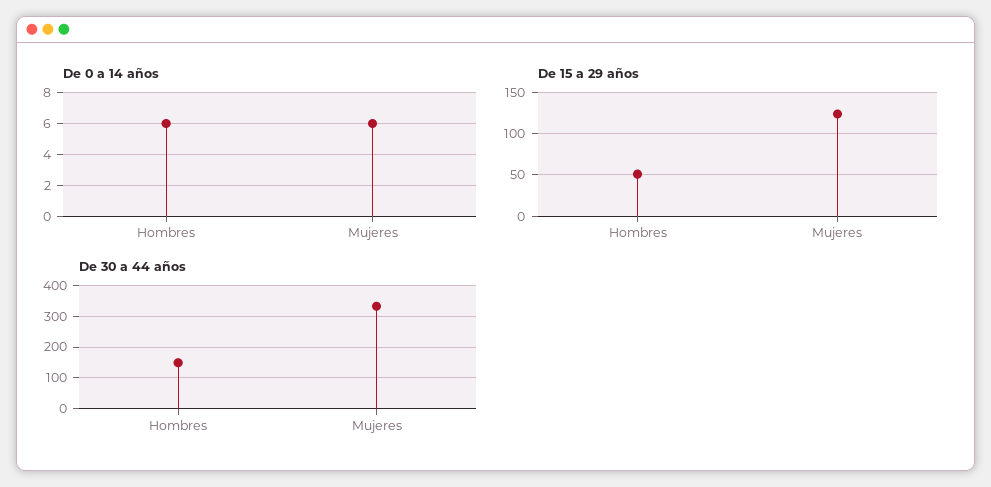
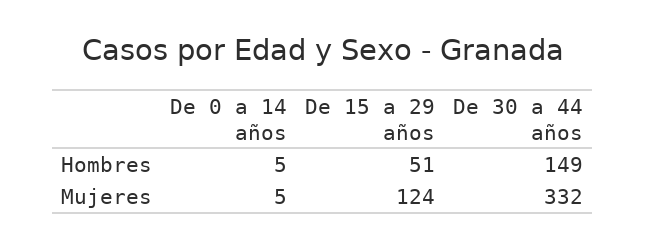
  {
    "De 0 a 14 años": {
-     "Hombres": 6,
+     "Hombres": 5,
-     "Mujeres": 6
+     "Mujeres": 5
    },
    "De 15 a 29 años": {
      "Hombres": 51,
      "Mujeres": 124
    },
    "De 30 a 44 años": {
      "Hombres": 149,
      "Mujeres": 332
    }
  }

